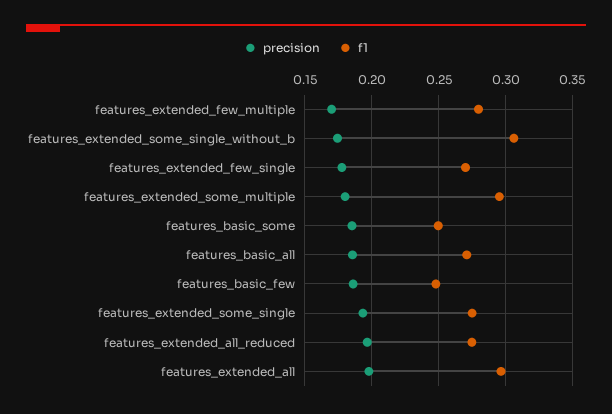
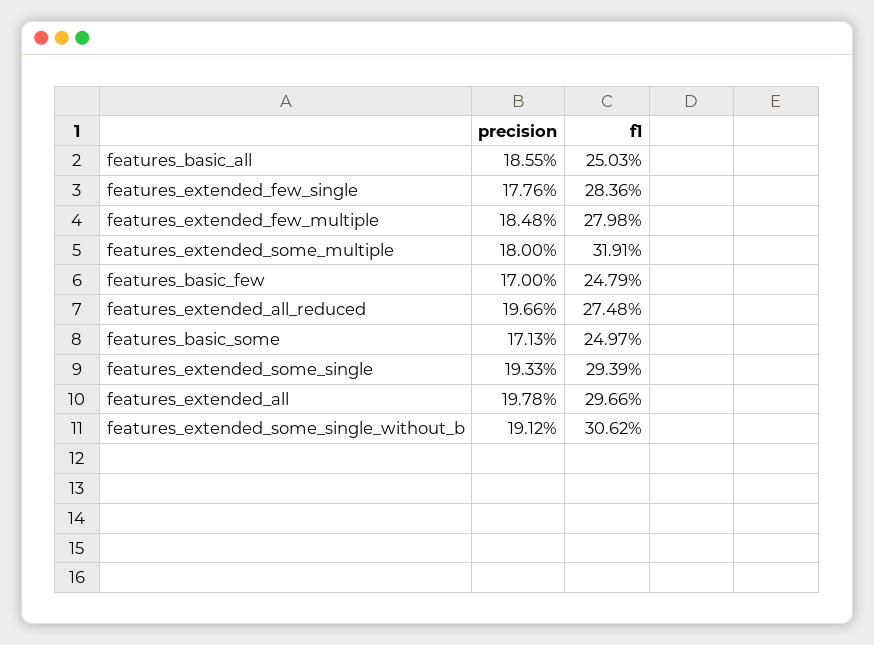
  {
    "precision": {
-     "features_extended_few_multiple": 0.17,
+     "features_extended_few_multiple": 0.1848,
-     "features_extended_some_single_without_b": 0.175,
+     "features_extended_some_single_without_b": 0.1912,
      "features_extended_few_single": 0.1776,
      "features_extended_some_multiple": 0.18,
-     "features_basic_some": 0.185,
+     "features_basic_some": 0.1713,
      "features_basic_all": 0.1855,
-     "features_basic_few": 0.185,
+     "features_basic_few": 0.17,
      "features_extended_some_single": 0.1933,
      "features_extended_all_reduced": 0.1966,
      "features_extended_all": 0.1978
    },
    "f1": {
      "features_extended_few_multiple": 0.2798,
      "features_extended_some_single_without_b": 0.3062,
-     "features_extended_few_single": 0.27,
+     "features_extended_few_single": 0.2836,
-     "features_extended_some_multiple": 0.295,
+     "features_extended_some_multiple": 0.3191,
      "features_basic_some": 0.2497,
-     "features_basic_all": 0.27,
+     "features_basic_all": 0.2503,
      "features_basic_few": 0.2479,
-     "features_extended_some_single": 0.275,
+     "features_extended_some_single": 0.2939,
      "features_extended_all_reduced": 0.2748,
      "features_extended_all": 0.2966
    }
  }

